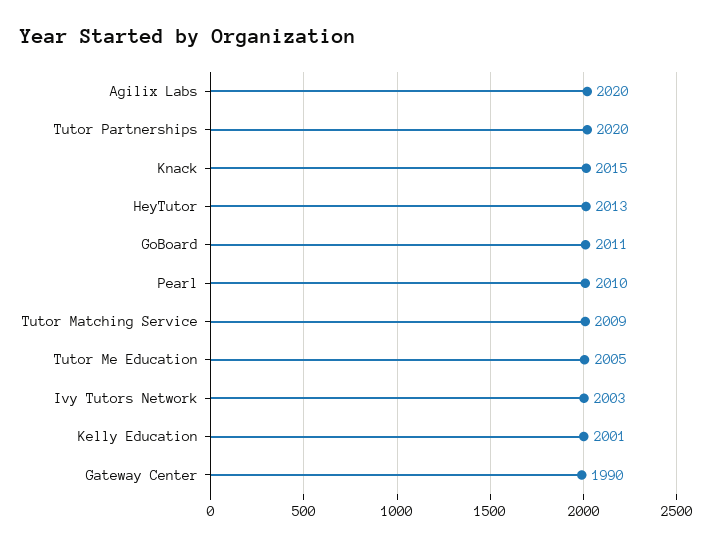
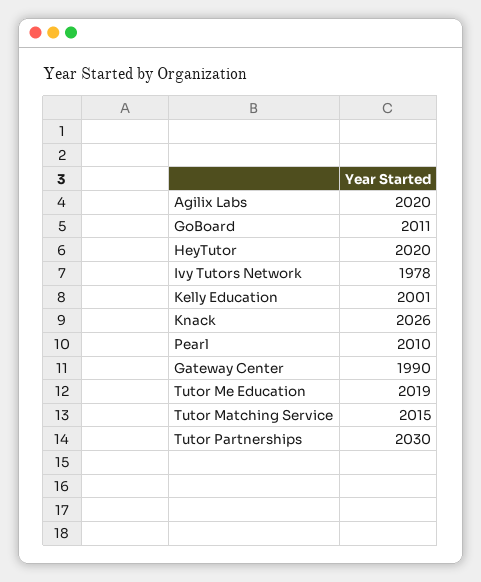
  {
    "Agilix Labs": 2020,
-   "Tutor Partnerships": 2020,
+   "Tutor Partnerships": 2030,
-   "Knack": 2015,
+   "Knack": 2026,
-   "HeyTutor": 2013,
+   "HeyTutor": 2020,
    "GoBoard": 2011,
    "Pearl": 2010,
-   "Tutor Matching Service": 2009,
+   "Tutor Matching Service": 2015,
-   "Tutor Me Education": 2005,
+   "Tutor Me Education": 2019,
-   "Ivy Tutors Network": 2003,
+   "Ivy Tutors Network": 1978,
    "Kelly Education": 2001,
    "Gateway Center": 1990
  }

